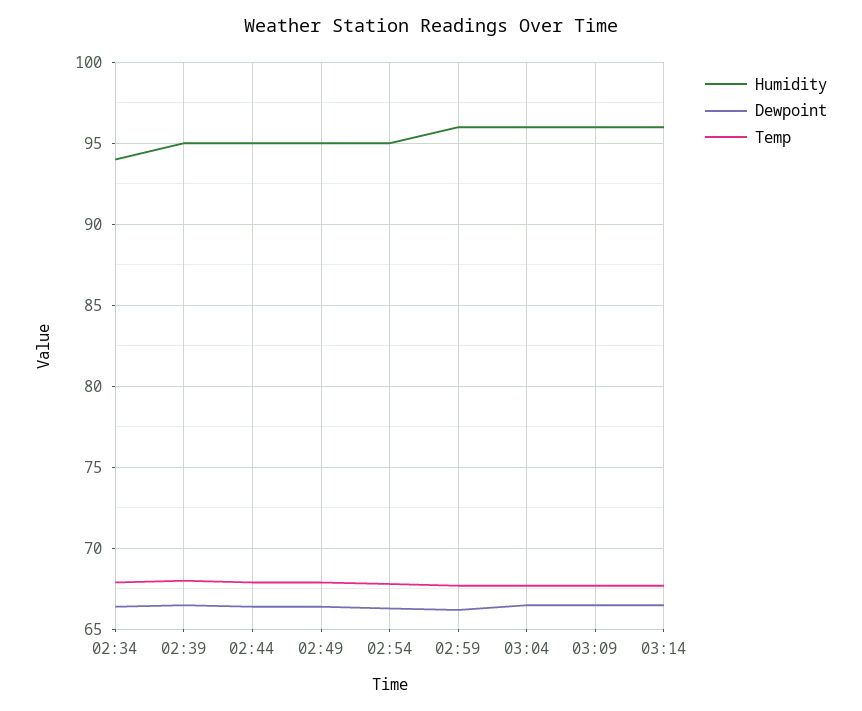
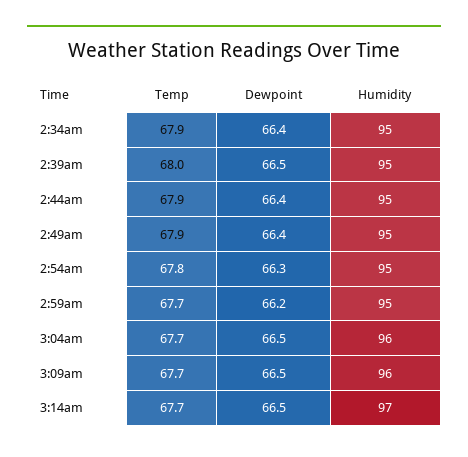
  {
    "Humidity": {
-     "02:34": 94,
+     "02:34": 95,
      "02:39": 95,
      "02:44": 95,
      "02:49": 95,
      "02:54": 95,
-     "02:59": 96,
+     "02:59": 95,
      "03:04": 96,
      "03:09": 96,
-     "03:14": 96
+     "03:14": 97
    },
    "Dewpoint": {
      "02:34": 66.4,
      "02:39": 66.5,
      "02:44": 66.4,
      "02:49": 66.4,
      "02:54": 66.3,
      "02:59": 66.2,
      "03:04": 66.5,
      "03:09": 66.5,
      "03:14": 66.5
    },
    "Temp": {
      "02:34": 67.9,
      "02:39": 68,
      "02:44": 67.9,
      "02:49": 67.9,
      "02:54": 67.8,
      "02:59": 67.7,
      "03:04": 67.7,
      "03:09": 67.7,
      "03:14": 67.7
    }
  }

